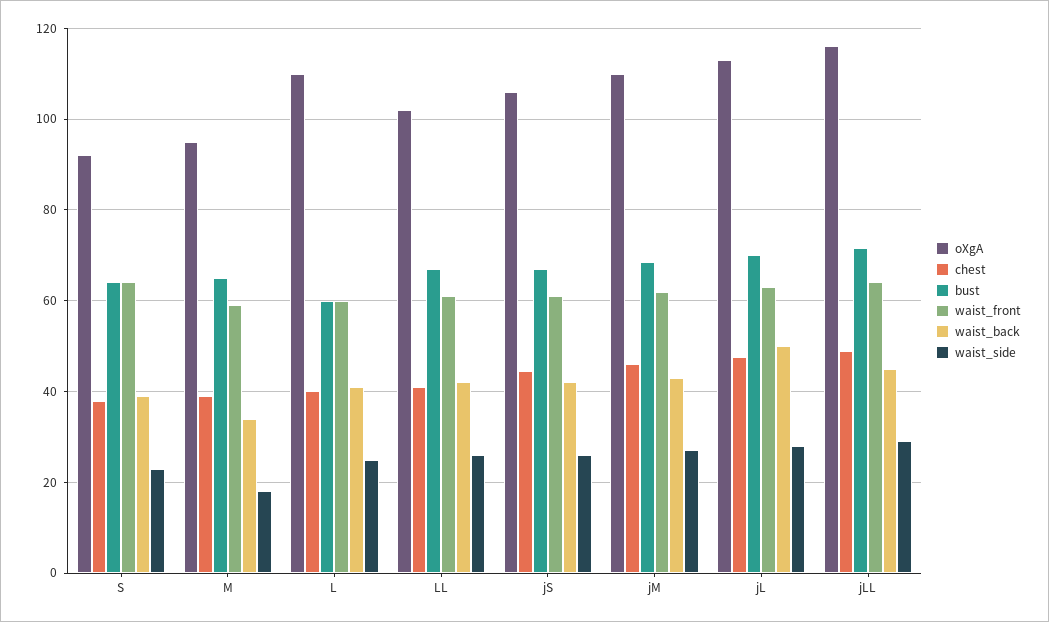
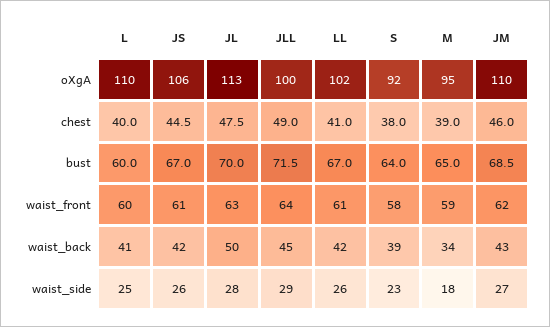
  {
    "oXgA": {
      "S": 92,
      "M": 95,
      "L": 110,
      "LL": 102,
      "jS": 106,
      "jM": 110,
      "jL": 113,
-     "jLL": 116
+     "jLL": 100
    },
    "chest": {
      "S": 38,
      "M": 39,
      "L": 40,
      "LL": 41,
      "jS": 44.5,
      "jM": 46,
      "jL": 47.5,
      "jLL": 49
    },
    "bust": {
      "S": 64,
      "M": 65,
      "L": 60,
      "LL": 67,
      "jS": 67,
      "jM": 68.5,
      "jL": 70,
      "jLL": 71.5
    },
    "waist_front": {
-     "S": 64,
+     "S": 58,
      "M": 59,
      "L": 60,
      "LL": 61,
      "jS": 61,
      "jM": 62,
      "jL": 63,
      "jLL": 64
    },
    "waist_back": {
      "S": 39,
      "M": 34,
      "L": 41,
      "LL": 42,
      "jS": 42,
      "jM": 43,
      "jL": 50,
      "jLL": 45
    },
    "waist_side": {
      "S": 23,
      "M": 18,
      "L": 25,
      "LL": 26,
      "jS": 26,
      "jM": 27,
      "jL": 28,
      "jLL": 29
    }
  }

